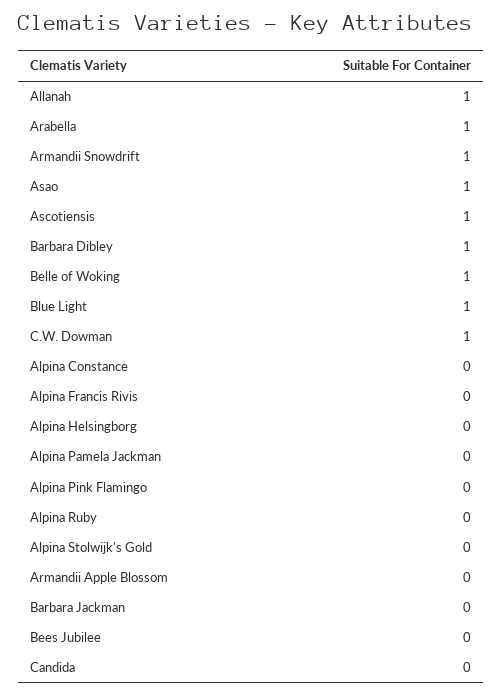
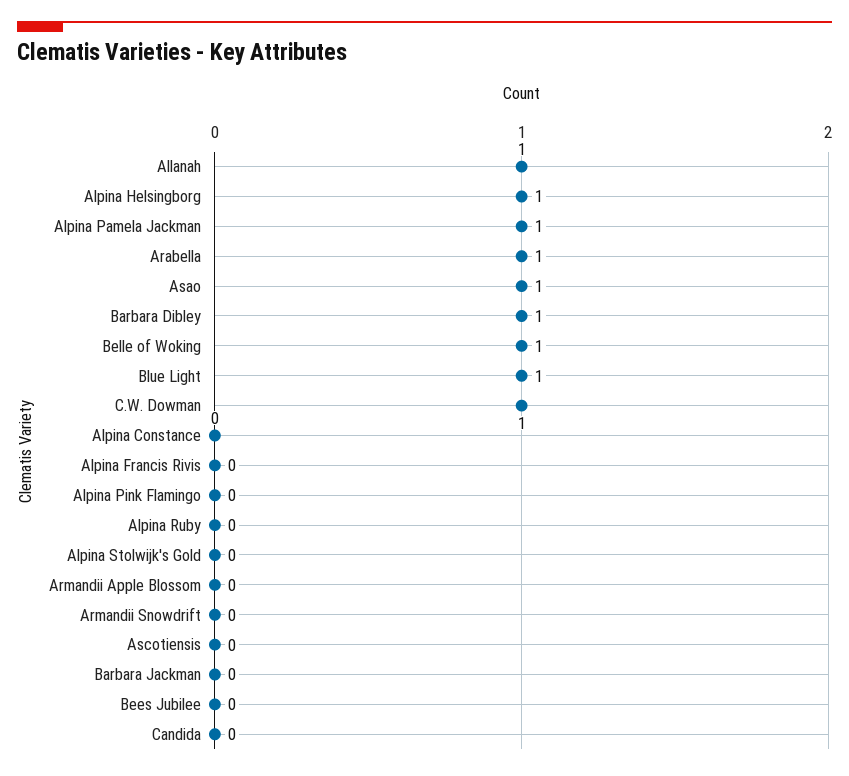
  {
    "Allanah": 1,
    "Arabella": 1,
-   "Armandii Snowdrift": 1,
+   "Armandii Snowdrift": 0,
    "Asao": 1,
-   "Ascotiensis": 1,
+   "Ascotiensis": 0,
    "Barbara Dibley": 1,
    "Belle of Woking": 1,
    "Blue Light": 1,
    "C.W. Dowman": 1,
    "Alpina Constance": 0,
    "Alpina Francis Rivis": 0,
-   "Alpina Helsingborg": 0,
+   "Alpina Helsingborg": 1,
-   "Alpina Pamela Jackman": 0,
+   "Alpina Pamela Jackman": 1,
    "Alpina Pink Flamingo": 0,
    "Alpina Ruby": 0,
    "Alpina Stolwijk's Gold": 0,
    "Armandii Apple Blossom": 0,
    "Barbara Jackman": 0,
    "Bees Jubilee": 0,
    "Candida": 0
  }

